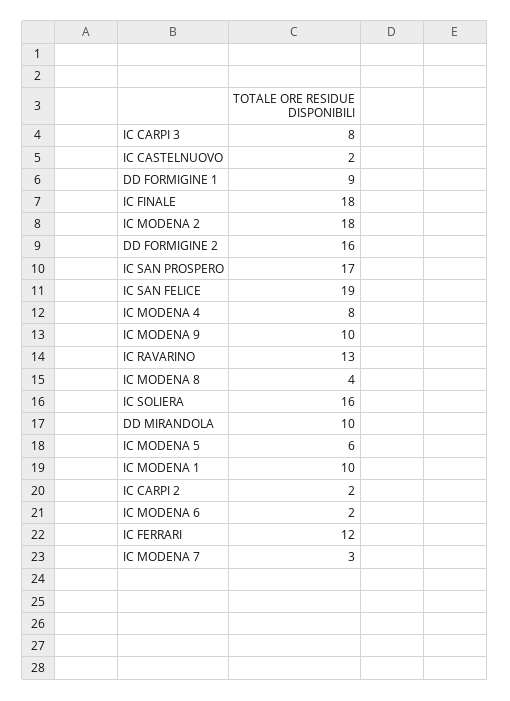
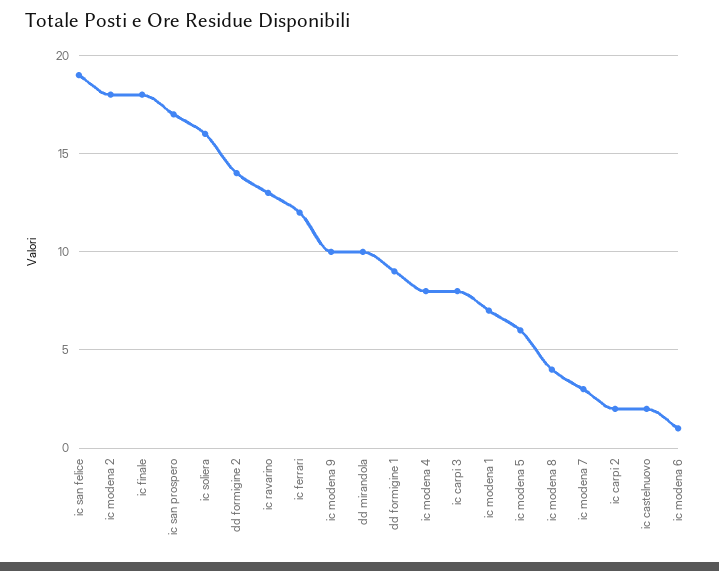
  {
    "IC CARPI 3": 8,
    "IC CASTELNUOVO": 2,
    "DD FORMIGINE 1": 9,
    "IC FINALE": 18,
    "IC MODENA 2": 18,
-   "DD FORMIGINE 2": 16,
+   "DD FORMIGINE 2": 14,
    "IC SAN PROSPERO": 17,
    "IC SAN FELICE": 19,
    "IC MODENA 4": 8,
    "IC MODENA 9": 10,
    "IC RAVARINO": 13,
    "IC MODENA 8": 4,
    "IC SOLIERA": 16,
    "DD MIRANDOLA": 10,
    "IC MODENA 5": 6,
-   "IC MODENA 1": 10,
+   "IC MODENA 1": 7,
    "IC CARPI 2": 2,
-   "IC MODENA 6": 2,
+   "IC MODENA 6": 1,
    "IC FERRARI": 12,
    "IC MODENA 7": 3
  }

